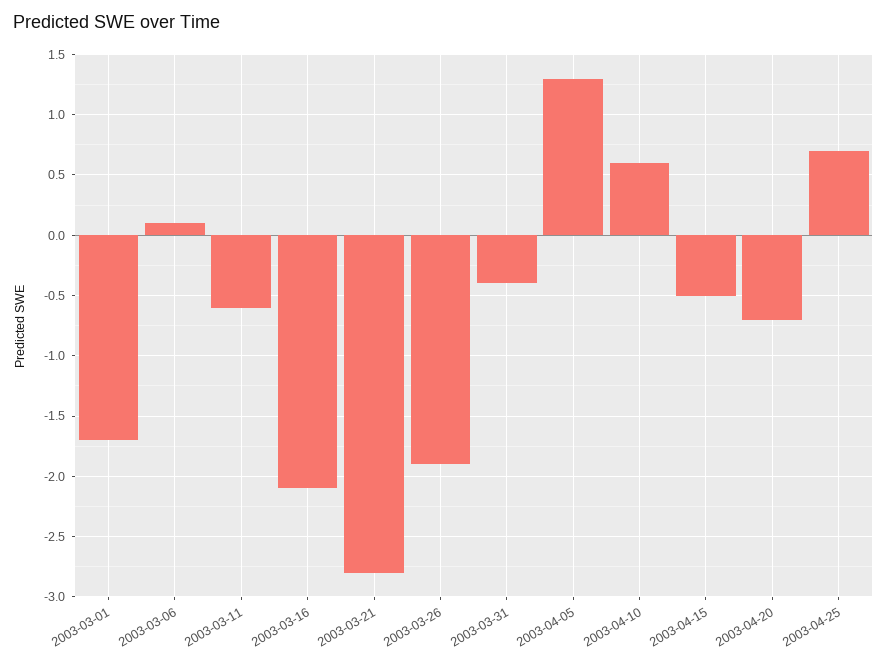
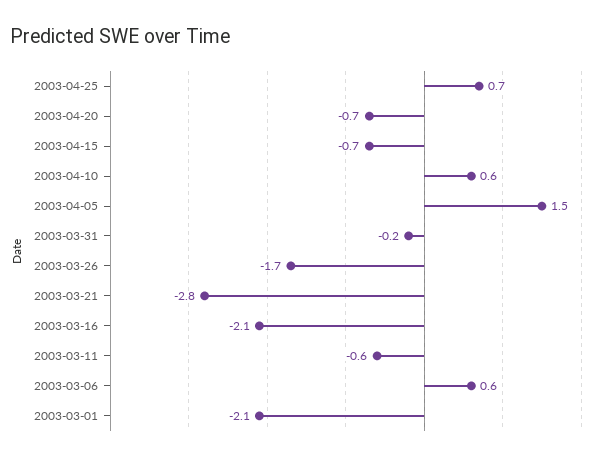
  {
-   "2003-03-01": -1.7,
+   "2003-03-01": -2.1,
-   "2003-03-06": 0.1,
+   "2003-03-06": 0.6,
    "2003-03-11": -0.6,
    "2003-03-16": -2.1,
    "2003-03-21": -2.8,
-   "2003-03-26": -1.9,
+   "2003-03-26": -1.7,
-   "2003-03-31": -0.4,
+   "2003-03-31": -0.2,
-   "2003-04-05": 1.3,
+   "2003-04-05": 1.5,
    "2003-04-10": 0.6,
-   "2003-04-15": -0.5,
+   "2003-04-15": -0.7,
    "2003-04-20": -0.7,
    "2003-04-25": 0.7
  }

